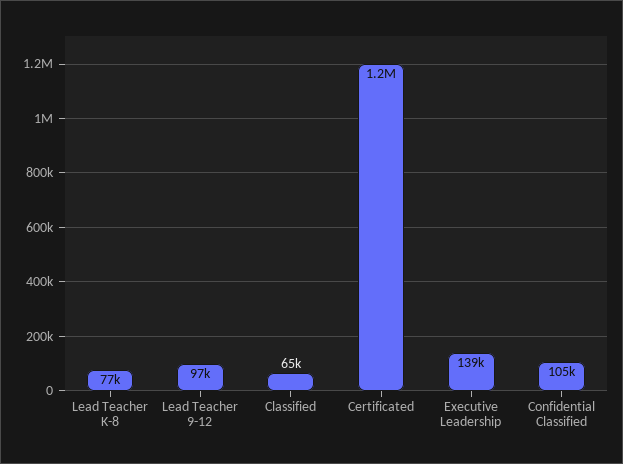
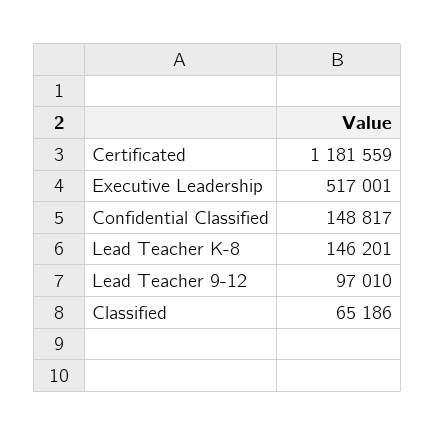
  {
-   "Lead Teacher K-8": 77000,
+   "Lead Teacher K-8": 146201,
    "Lead Teacher 9-12": 97010,
    "Classified": 65186,
    "Certificated": 1181559,
-   "Executive Leadership": 139000,
+   "Executive Leadership": 517001,
-   "Confidential Classified": 105000
+   "Confidential Classified": 148817
  }

